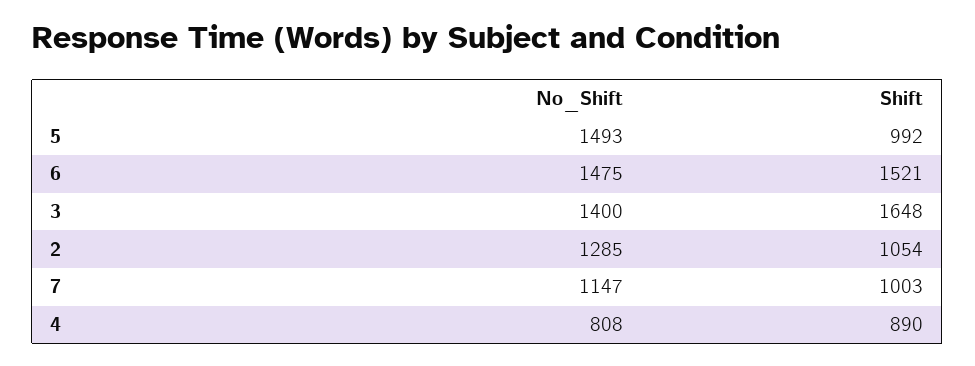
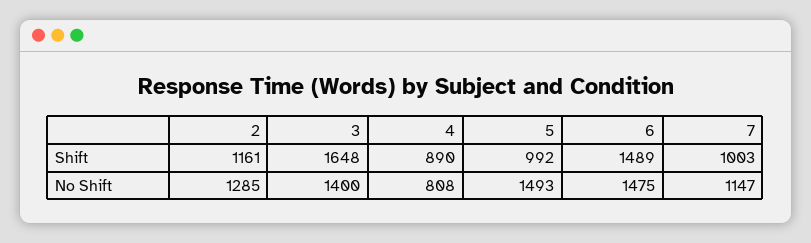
  {
    "No_Shift": {
      "5": 1493,
      "6": 1475,
      "3": 1400,
      "2": 1285,
      "7": 1147,
      "4": 808
    },
    "Shift": {
      "5": 992,
-     "6": 1521,
+     "6": 1489,
      "3": 1648,
-     "2": 1054,
+     "2": 1161,
      "7": 1003,
      "4": 890
    }
  }

